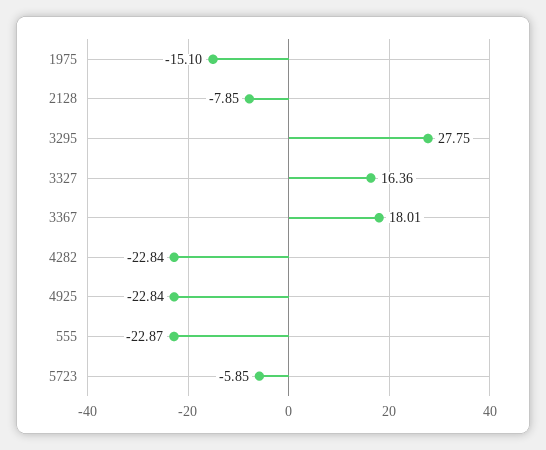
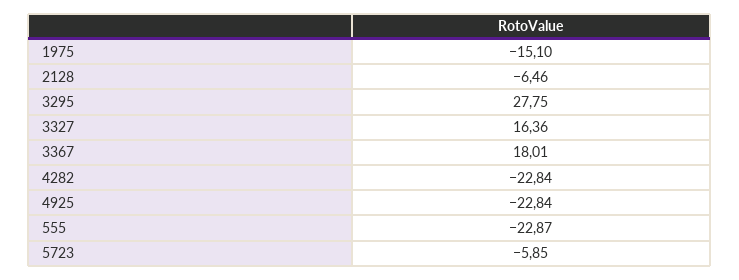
  {
    "1975": -15.1,
-   "2128": -7.85,
+   "2128": -6.46,
    "3295": 27.75,
    "3327": 16.36,
    "3367": 18.01,
    "4282": -22.84,
    "4925": -22.84,
    "555": -22.87,
    "5723": -5.85
  }

